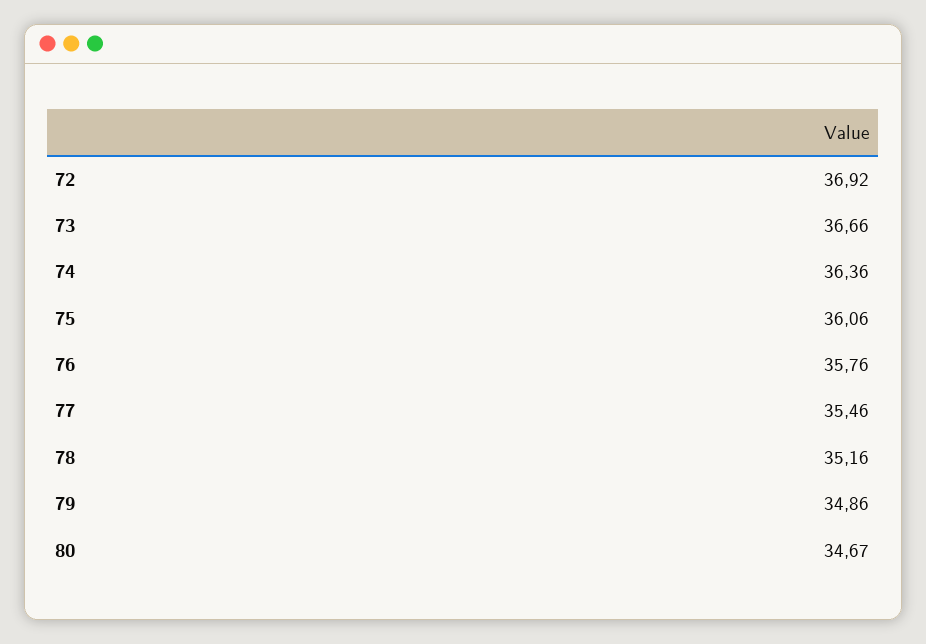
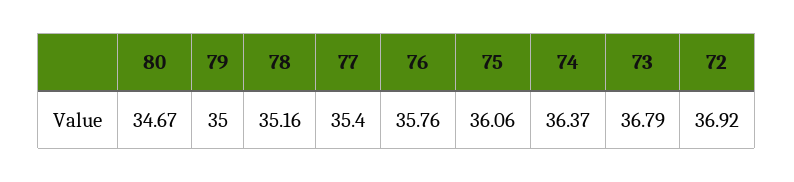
  {
    "72": 36.92,
-   "73": 36.66,
+   "73": 36.79,
-   "74": 36.36,
+   "74": 36.37,
    "75": 36.06,
    "76": 35.76,
-   "77": 35.46,
+   "77": 35.4,
    "78": 35.16,
-   "79": 34.86,
+   "79": 35,
    "80": 34.67
  }

